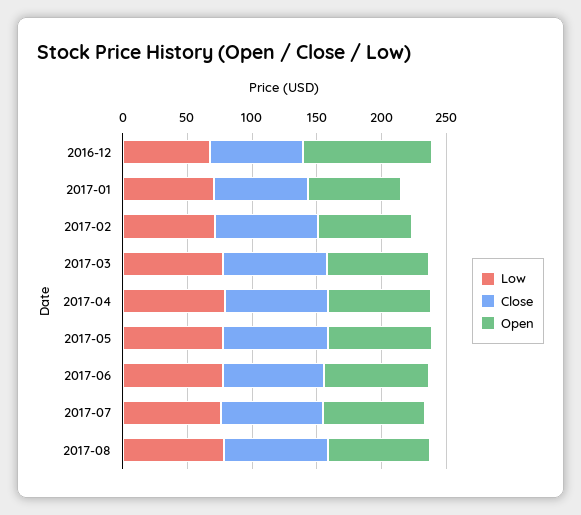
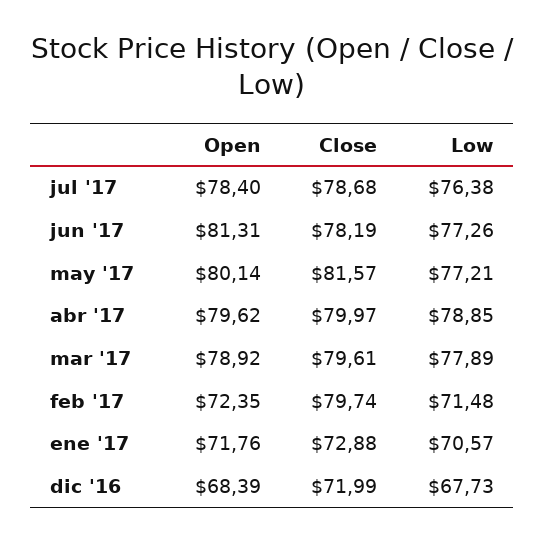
  {
    "Low": {
      "2016-12": 67.73,
      "2017-01": 70.57,
      "2017-02": 71.48,
      "2017-03": 77.89,
      "2017-04": 78.85,
      "2017-05": 77.21,
      "2017-06": 77.26,
-     "2017-07": 76.38,
+     "2017-07": 76.38
-     "2017-08": 80
    },
    "Close": {
      "2016-12": 71.99,
      "2017-01": 72.88,
      "2017-02": 79.74,
      "2017-03": 79.61,
      "2017-04": 79.97,
      "2017-05": 81.57,
      "2017-06": 78.19,
-     "2017-07": 78.68,
+     "2017-07": 78.68
-     "2017-08": 80
    },
    "Open": {
-     "2016-12": 100,
+     "2016-12": 68.39,
      "2017-01": 71.76,
      "2017-02": 72.35,
      "2017-03": 78.92,
      "2017-04": 79.62,
      "2017-05": 80.14,
      "2017-06": 81.31,
-     "2017-07": 78.4,
+     "2017-07": 78.4
-     "2017-08": 80
    }
  }

